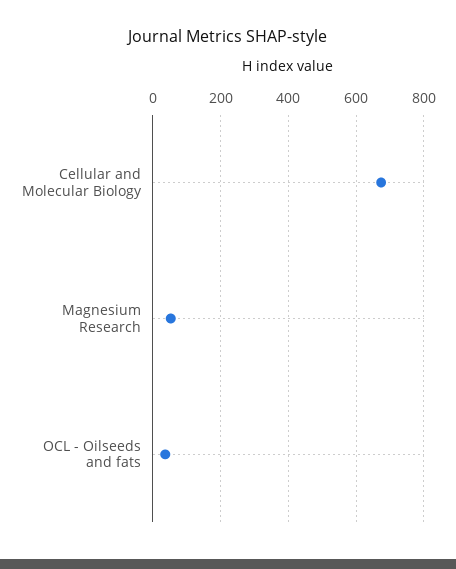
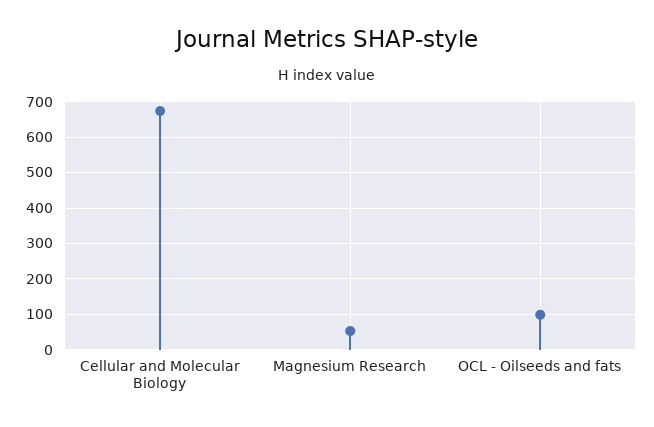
  {
    "Cellular and Molecular Biology": 680,
    "Magnesium Research": 60,
-   "OCL - Oilseeds and fats": 40
+   "OCL - Oilseeds and fats": 100
  }

